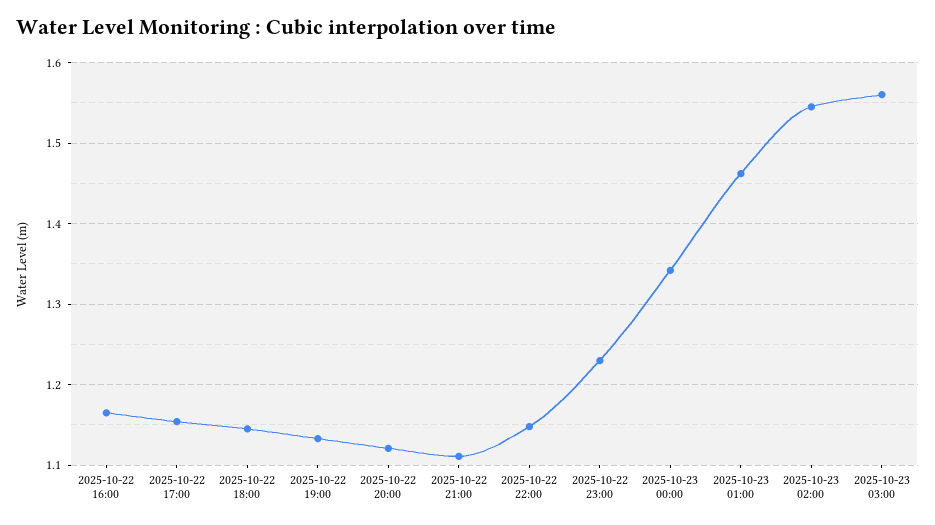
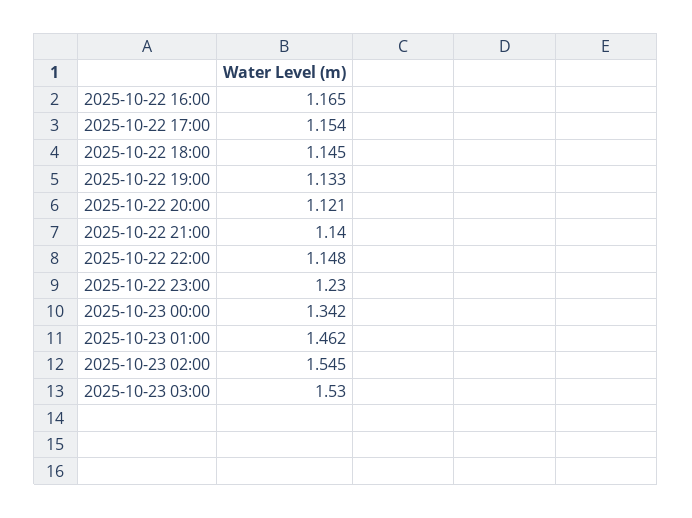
  {
    "2025-10-22 16:00": 1.165,
    "2025-10-22 17:00": 1.154,
    "2025-10-22 18:00": 1.145,
    "2025-10-22 19:00": 1.133,
    "2025-10-22 20:00": 1.121,
-   "2025-10-22 21:00": 1.11,
+   "2025-10-22 21:00": 1.14,
    "2025-10-22 22:00": 1.148,
    "2025-10-22 23:00": 1.23,
    "2025-10-23 00:00": 1.342,
    "2025-10-23 01:00": 1.462,
    "2025-10-23 02:00": 1.545,
-   "2025-10-23 03:00": 1.56
+   "2025-10-23 03:00": 1.53
  }

